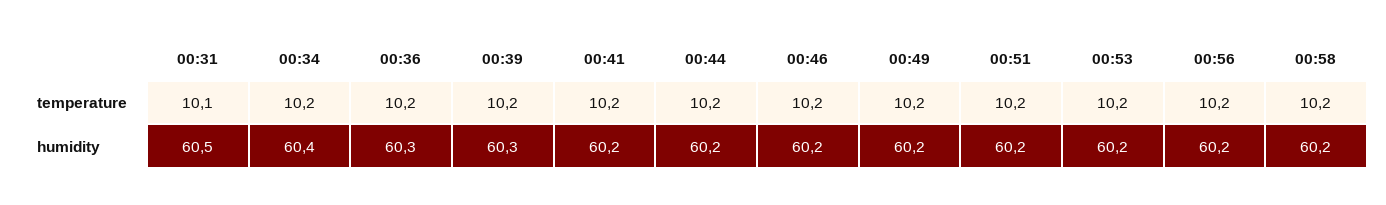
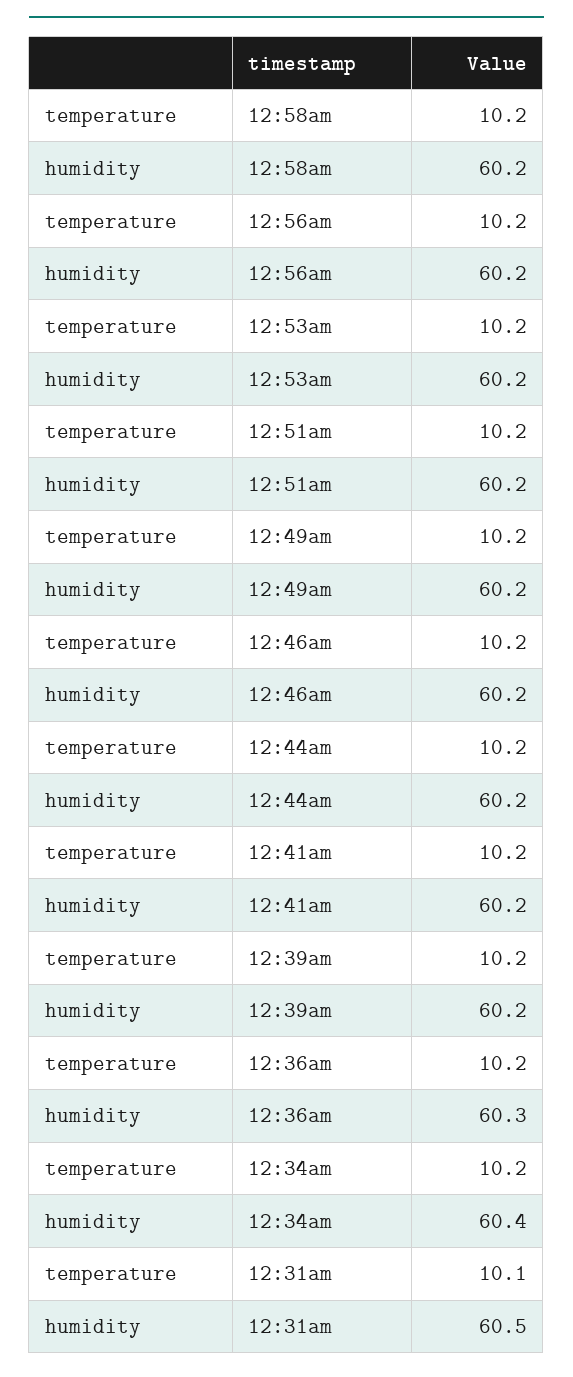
  {
    "00:31": {
      "temperature": 10.1,
      "humidity": 60.5
    },
    "00:34": {
      "temperature": 10.2,
      "humidity": 60.4
    },
    "00:36": {
      "temperature": 10.2,
      "humidity": 60.3
    },
    "00:39": {
      "temperature": 10.2,
-     "humidity": 60.3
+     "humidity": 60.2
    },
    "00:41": {
      "temperature": 10.2,
      "humidity": 60.2
    },
    "00:44": {
      "temperature": 10.2,
      "humidity": 60.2
    },
    "00:46": {
      "temperature": 10.2,
      "humidity": 60.2
    },
    "00:49": {
      "temperature": 10.2,
      "humidity": 60.2
    },
    "00:51": {
      "temperature": 10.2,
      "humidity": 60.2
    },
    "00:53": {
      "temperature": 10.2,
      "humidity": 60.2
    },
    "00:56": {
      "temperature": 10.2,
      "humidity": 60.2
    },
    "00:58": {
      "temperature": 10.2,
      "humidity": 60.2
    }
  }

